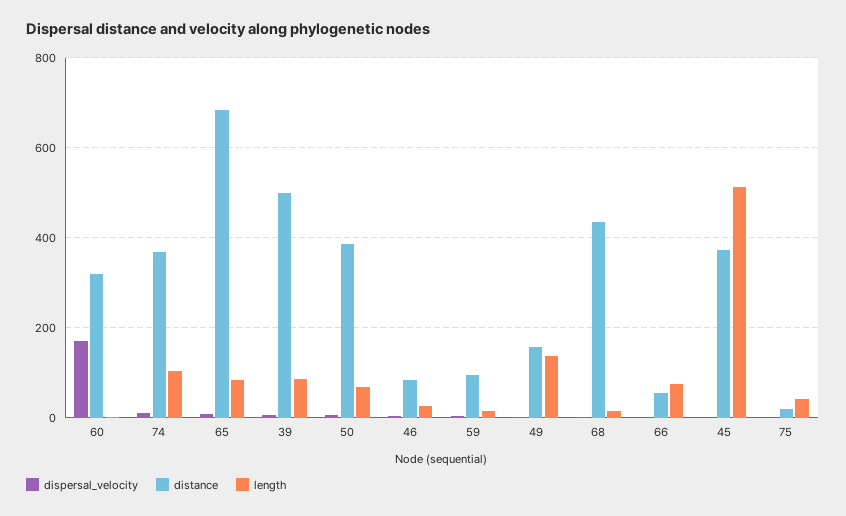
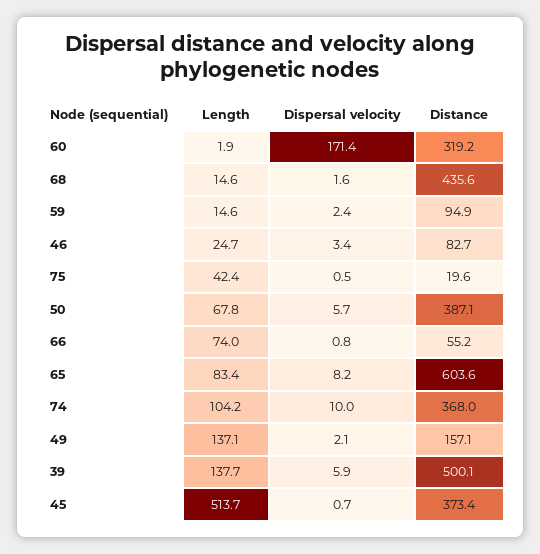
  {
    "dispersal_velocity": {
      "60": 171.4,
      "74": 10,
      "65": 8.2,
      "39": 5.9,
      "50": 5.7,
      "46": 3.4,
      "59": 2.4,
      "49": 2.1,
      "68": 1.6,
      "66": 0.8,
      "45": 0.7,
      "75": 0.5
    },
    "distance": {
      "60": 319.2,
      "74": 368,
-     "65": 680,
+     "65": 603.6,
      "39": 500.1,
      "50": 387.1,
      "46": 82.7,
      "59": 94.9,
      "49": 157.1,
      "68": 435.6,
      "66": 55.2,
      "45": 373.4,
      "75": 19.6
    },
    "length": {
      "60": 1.9,
      "74": 104.2,
      "65": 83.4,
-     "39": 80,
+     "39": 137.7,
      "50": 67.8,
      "46": 24.7,
      "59": 14.6,
      "49": 137.1,
      "68": 14.6,
      "66": 74,
      "45": 513.7,
      "75": 42.4
    }
  }

